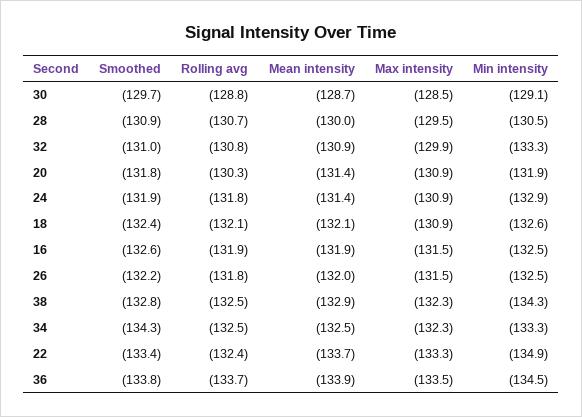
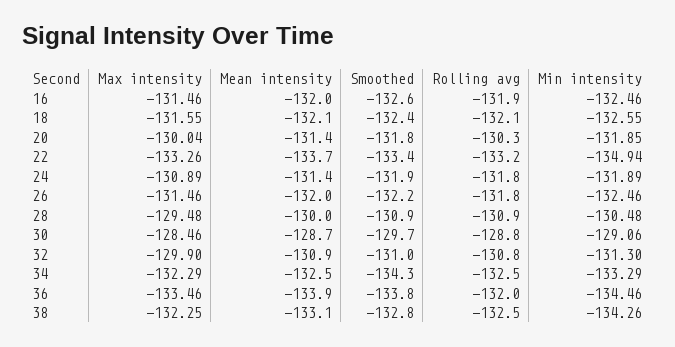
  {
    "Smoothed": {
      "30": -129.7,
      "28": -130.9,
      "32": -131,
      "20": -131.8,
      "24": -131.9,
      "18": -132.4,
      "16": -132.6,
      "26": -132.2,
      "38": -132.8,
      "34": -134.3,
      "22": -133.4,
      "36": -133.8
    },
    "Rolling avg": {
      "30": -128.8,
-     "28": -130.7,
+     "28": -130.9,
      "32": -130.8,
      "20": -130.3,
      "24": -131.8,
      "18": -132.1,
      "16": -131.9,
      "26": -131.8,
      "38": -132.5,
      "34": -132.5,
-     "22": -132.4,
+     "22": -133.2,
-     "36": -133.7
+     "36": -132
    },
    "Mean intensity": {
      "30": -128.7,
      "28": -130,
      "32": -130.9,
      "20": -131.4,
      "24": -131.4,
      "18": -132.1,
-     "16": -131.9,
+     "16": -132,
      "26": -132,
-     "38": -132.9,
+     "38": -133.1,
      "34": -132.5,
      "22": -133.7,
      "36": -133.9
    },
    "Max intensity": {
      "30": -128.46,
      "28": -129.48,
      "32": -129.9,
-     "20": -130.9,
+     "20": -130.04,
      "24": -130.89,
-     "18": -130.9,
+     "18": -131.55,
      "16": -131.46,
      "26": -131.46,
      "38": -132.25,
      "34": -132.29,
      "22": -133.26,
      "36": -133.46
    },
    "Min intensity": {
      "30": -129.06,
      "28": -130.48,
-     "32": -133.3,
+     "32": -131.3,
      "20": -131.85,
-     "24": -132.9,
+     "24": -131.89,
      "18": -132.55,
      "16": -132.46,
      "26": -132.46,
      "38": -134.26,
      "34": -133.29,
      "22": -134.94,
      "36": -134.46
    }
  }

